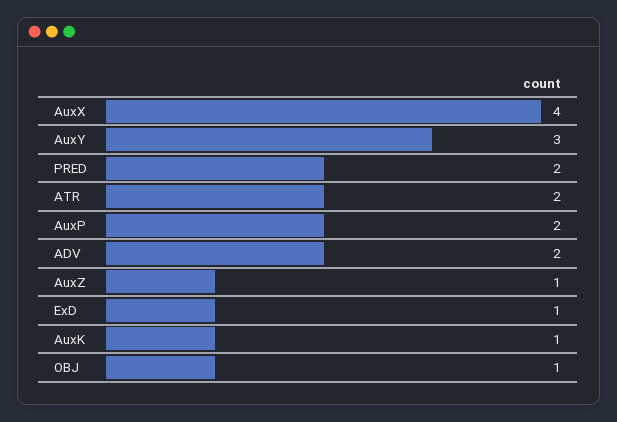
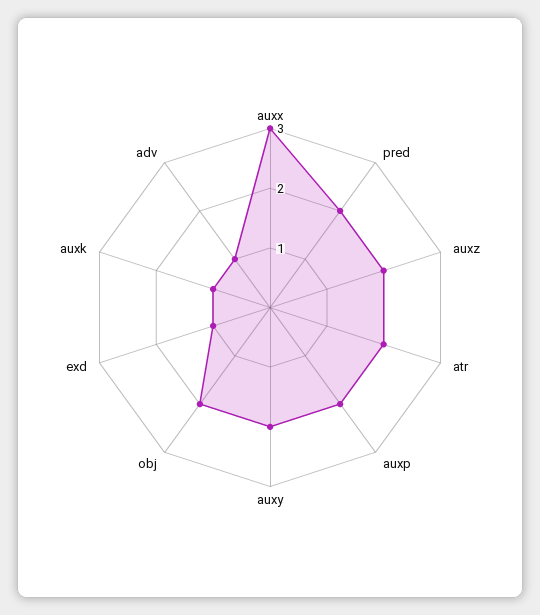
  {
-   "AuxX": 4,
+   "AuxX": 3,
-   "AuxY": 3,
+   "AuxY": 2,
    "PRED": 2,
    "ATR": 2,
    "AuxP": 2,
-   "ADV": 2,
+   "ADV": 1,
-   "AuxZ": 1,
+   "AuxZ": 2,
    "ExD": 1,
    "AuxK": 1,
-   "OBJ": 1
+   "OBJ": 2
  }

